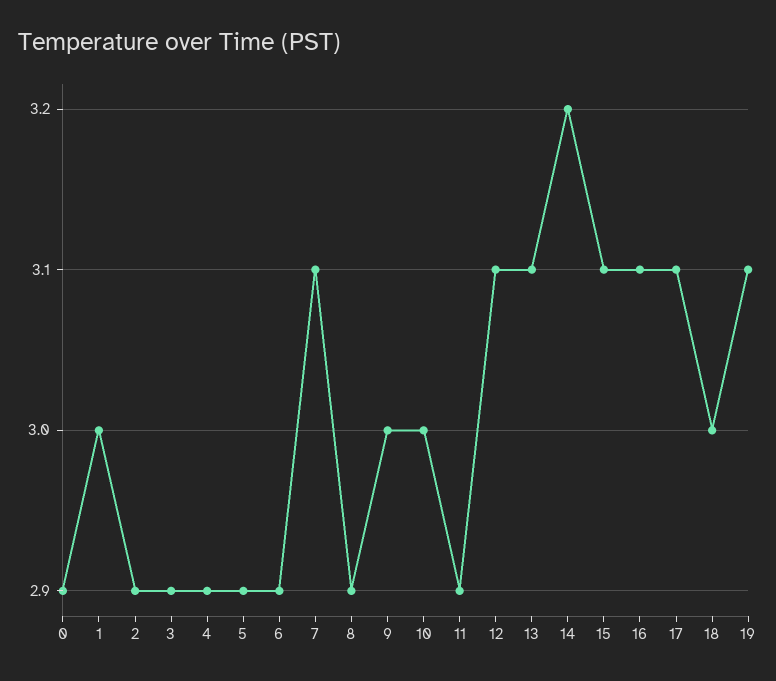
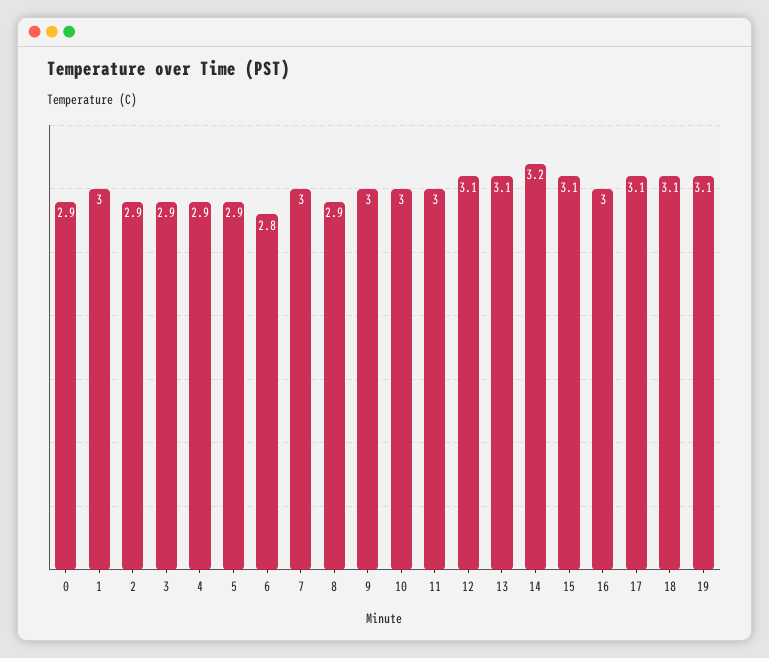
  {
    "0": 2.9,
    "1": 3,
    "2": 2.9,
    "3": 2.9,
    "4": 2.9,
    "5": 2.9,
-   "6": 2.9,
+   "6": 2.8,
-   "7": 3.1,
+   "7": 3,
    "8": 2.9,
    "9": 3,
    "10": 3,
-   "11": 2.9,
+   "11": 3,
    "12": 3.1,
    "13": 3.1,
    "14": 3.2,
    "15": 3.1,
-   "16": 3.1,
+   "16": 3,
    "17": 3.1,
-   "18": 3,
+   "18": 3.1,
    "19": 3.1
  }

